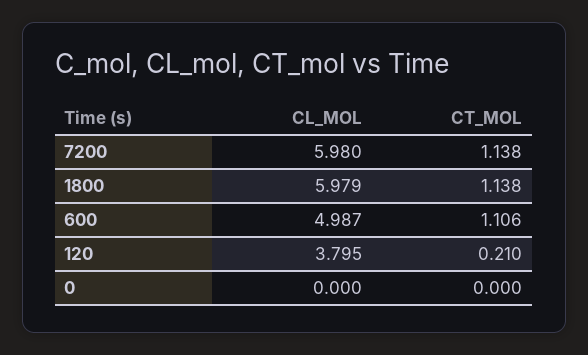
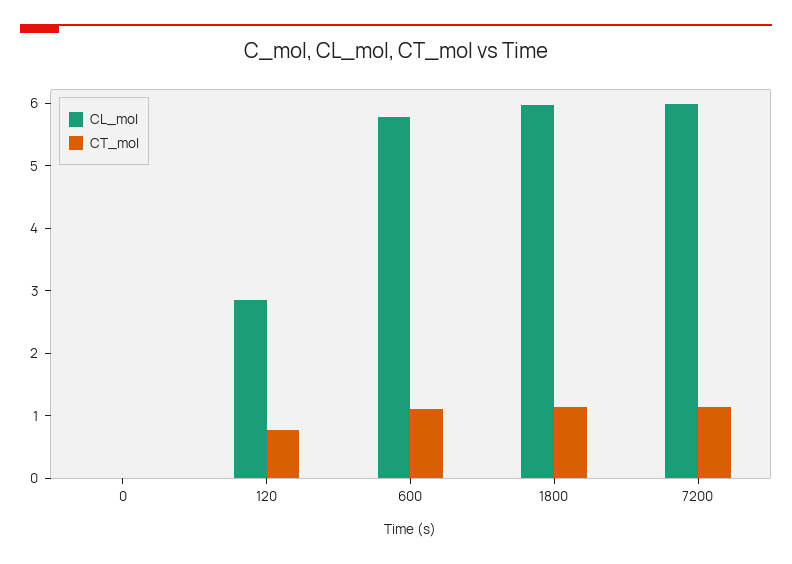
  {
    "CL_MOL": {
      "7200": 5.98,
      "1800": 5.979,
-     "600": 4.987,
+     "600": 5.8,
-     "120": 3.795,
+     "120": 2.8,
      "0": 0
    },
    "CT_MOL": {
      "7200": 1.138,
      "1800": 1.138,
      "600": 1.106,
-     "120": 0.21,
+     "120": 0.8,
      "0": 0
    }
  }

